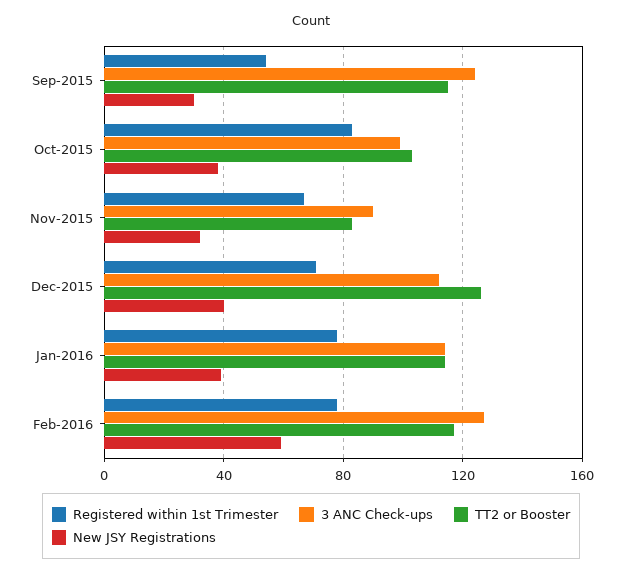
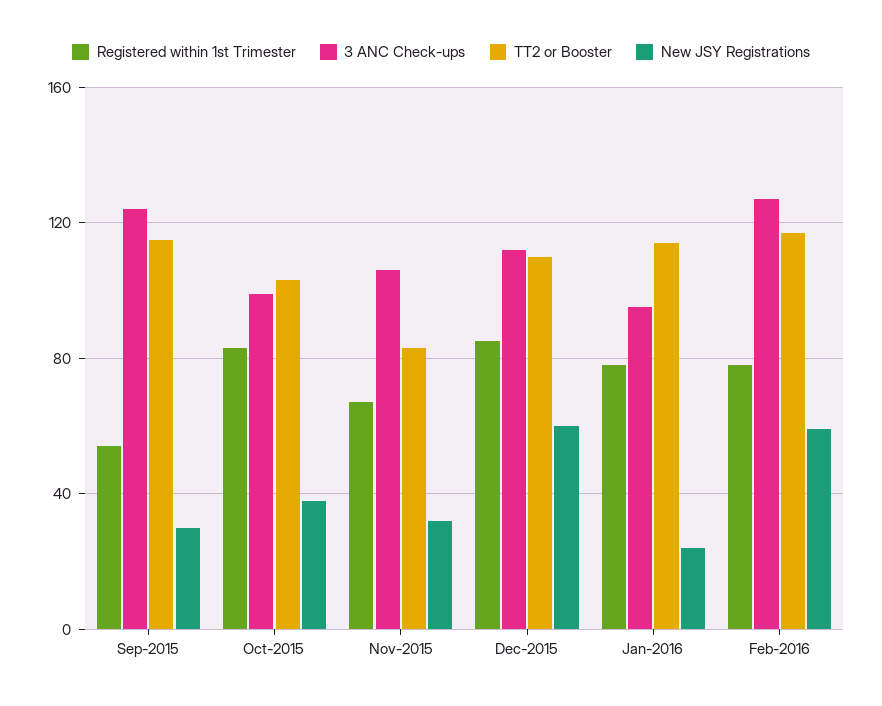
  {
    "Registered within 1st Trimester": {
      "Sep-2015": 55,
      "Oct-2015": 85,
      "Nov-2015": 65,
-     "Dec-2015": 70,
+     "Dec-2015": 85,
      "Jan-2016": 80,
      "Feb-2016": 80
    },
    "3 ANC Check-ups": {
      "Sep-2015": 125,
      "Oct-2015": 100,
-     "Nov-2015": 90,
+     "Nov-2015": 105,
      "Dec-2015": 110,
-     "Jan-2016": 115,
+     "Jan-2016": 95,
      "Feb-2016": 125
    },
    "TT2 or Booster": {
      "Sep-2015": 115,
      "Oct-2015": 105,
      "Nov-2015": 85,
-     "Dec-2015": 125,
+     "Dec-2015": 110,
      "Jan-2016": 115,
      "Feb-2016": 115
    },
    "New JSY Registrations": {
      "Sep-2015": 30,
      "Oct-2015": 40,
      "Nov-2015": 30,
-     "Dec-2015": 40,
+     "Dec-2015": 60,
-     "Jan-2016": 40,
+     "Jan-2016": 25,
      "Feb-2016": 60
    }
  }

